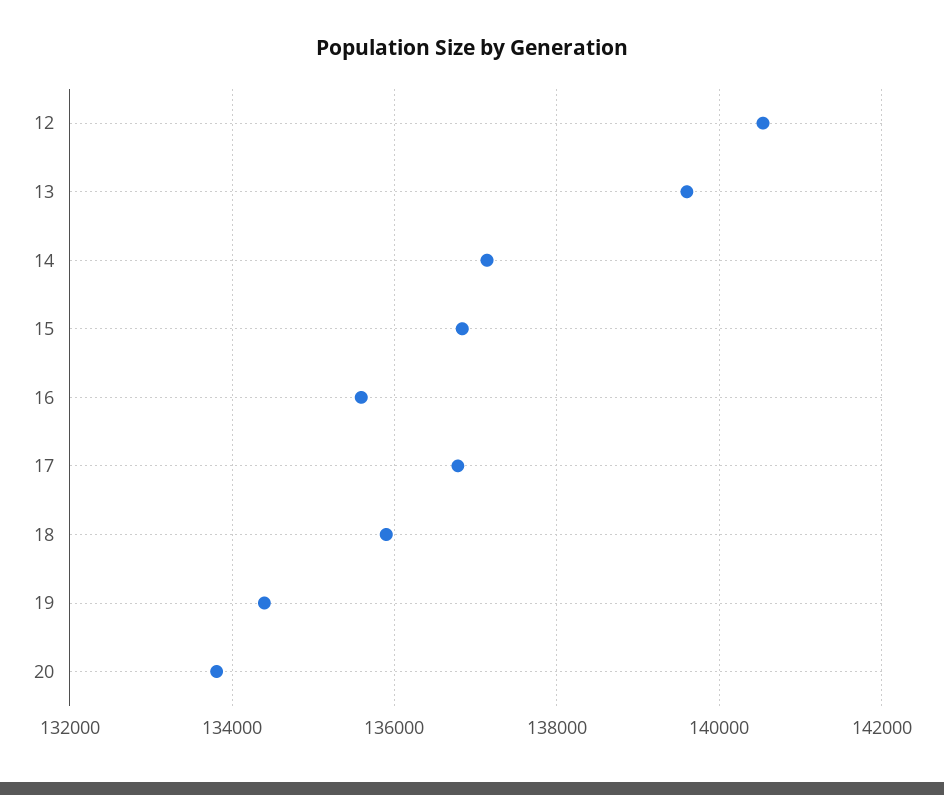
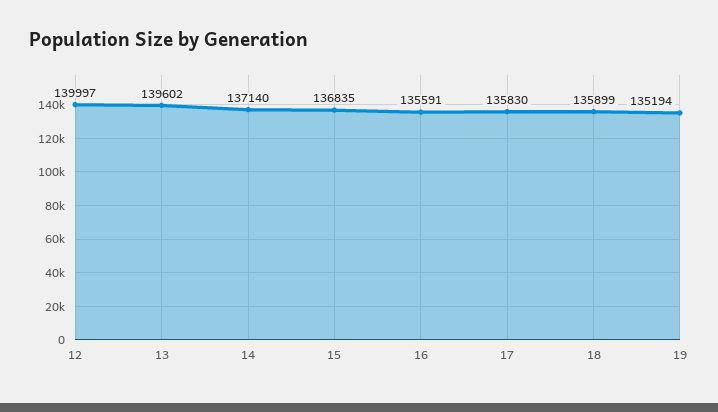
  {
-   "12": 140600,
+   "12": 139997,
    "13": 139602,
    "14": 137140,
    "15": 136835,
    "16": 135591,
-   "17": 136800,
+   "17": 135830,
    "18": 135899,
-   "19": 134400,
+   "19": 135194
-   "20": 133800
  }

